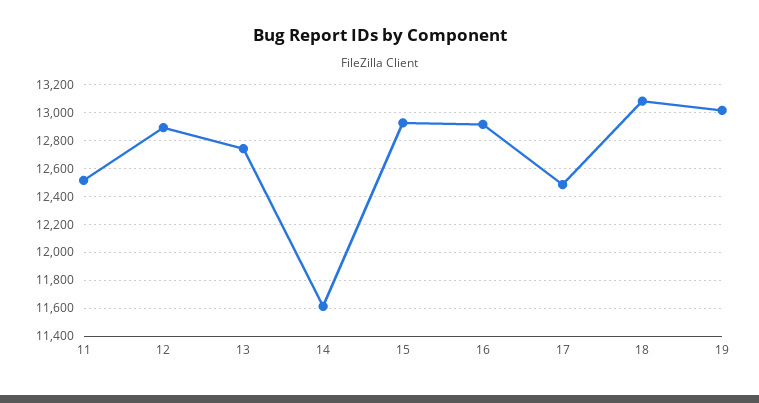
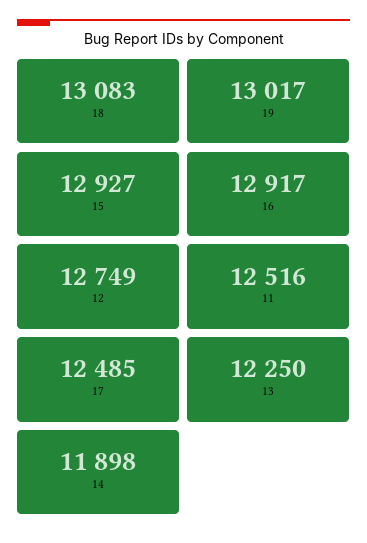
  {
    "11": 12516,
-   "12": 12900,
+   "12": 12749,
-   "13": 12750,
+   "13": 12250,
-   "14": 11600,
+   "14": 11898,
    "15": 12927,
    "16": 12917,
    "17": 12485,
    "18": 13083,
    "19": 13017
  }

